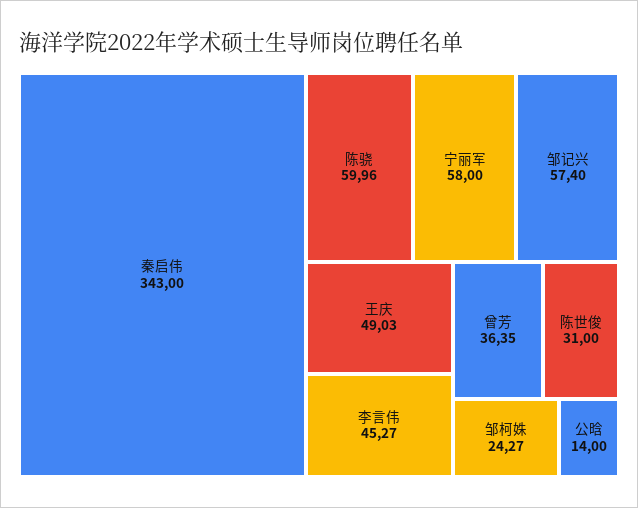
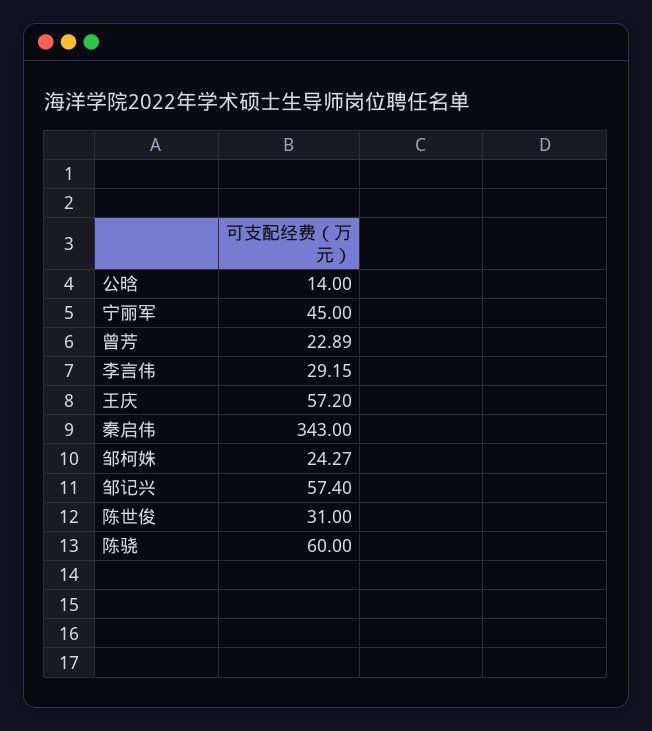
  {
    "秦启伟": 343,
-   "陈骁": 59.96,
+   "陈骁": 60,
-   "宁丽军": 58,
+   "宁丽军": 45,
    "邹记兴": 57.4,
-   "王庆": 49.03,
+   "王庆": 57.2,
-   "李言伟": 45.27,
+   "李言伟": 29.15,
-   "曾芳": 36.35,
+   "曾芳": 22.89,
    "陈世俊": 31,
    "邹柯姝": 24.27,
    "公晗": 14
  }

